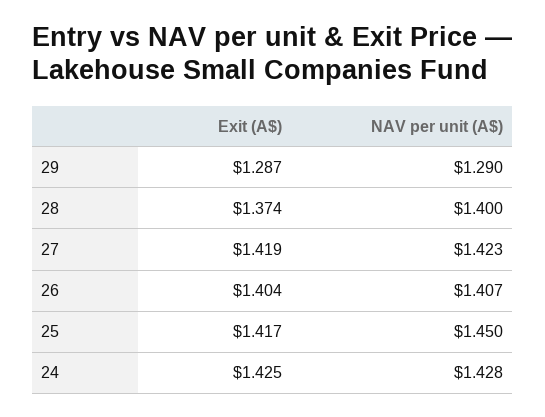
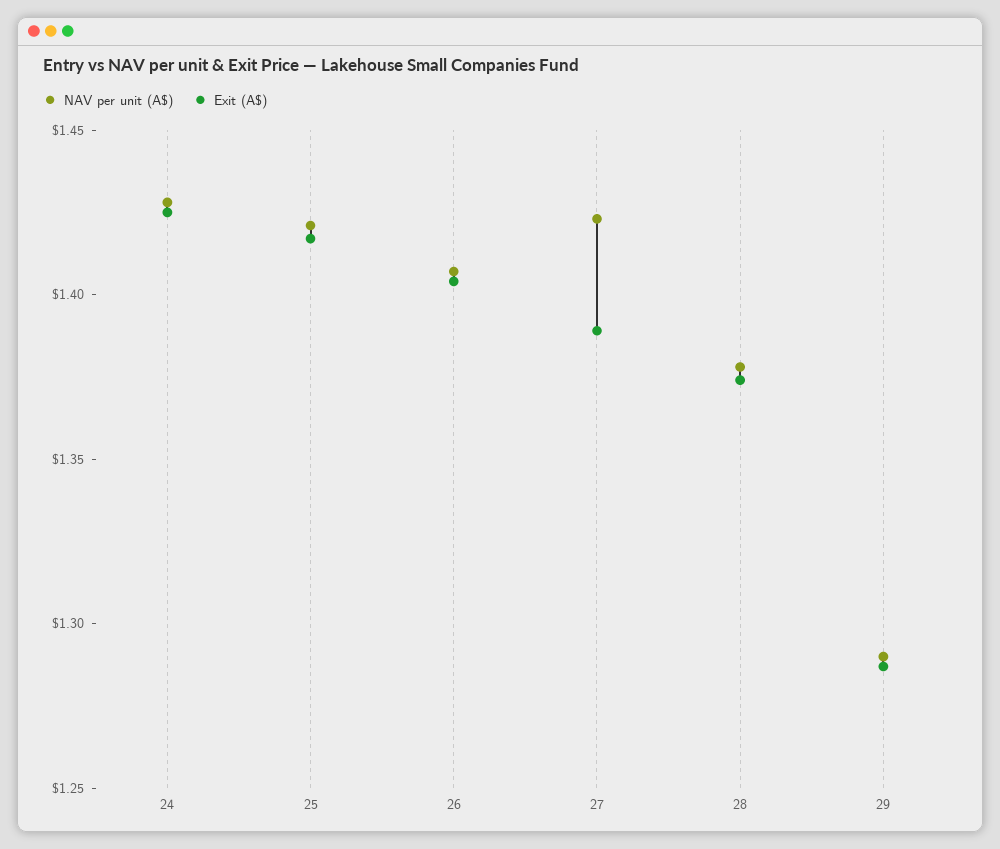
  {
    "Exit (A$)": {
      "29": 1.287,
      "28": 1.374,
-     "27": 1.419,
+     "27": 1.39,
      "26": 1.404,
      "25": 1.417,
      "24": 1.425
    },
    "NAV per unit (A$)": {
      "29": 1.29,
-     "28": 1.4,
+     "28": 1.38,
      "27": 1.423,
      "26": 1.407,
-     "25": 1.45,
+     "25": 1.42,
      "24": 1.428
    }
  }

